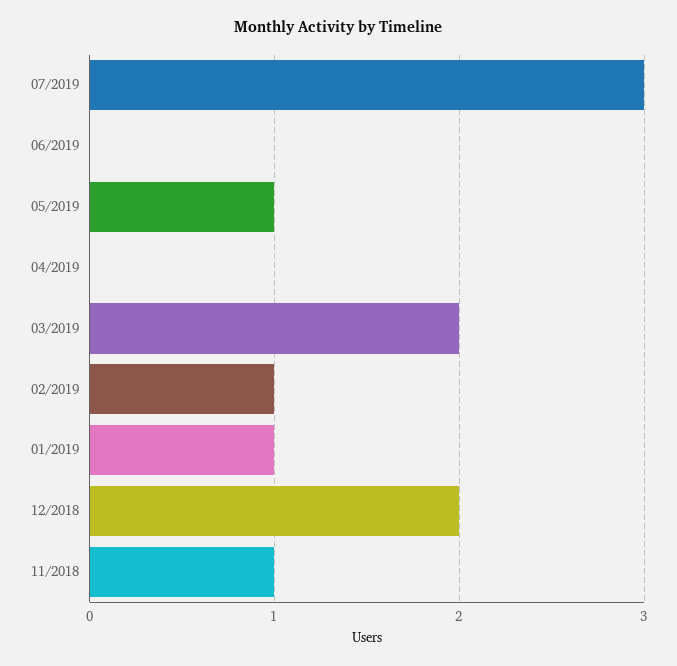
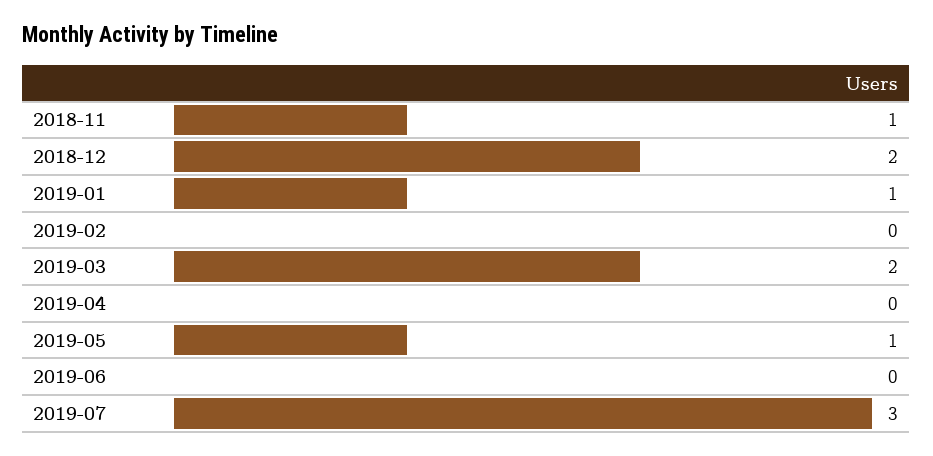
  {
    "07/2019": 3,
    "06/2019": 0,
    "05/2019": 1,
    "04/2019": 0,
    "03/2019": 2,
-   "02/2019": 1,
+   "02/2019": 0,
    "01/2019": 1,
    "12/2018": 2,
    "11/2018": 1
  }

